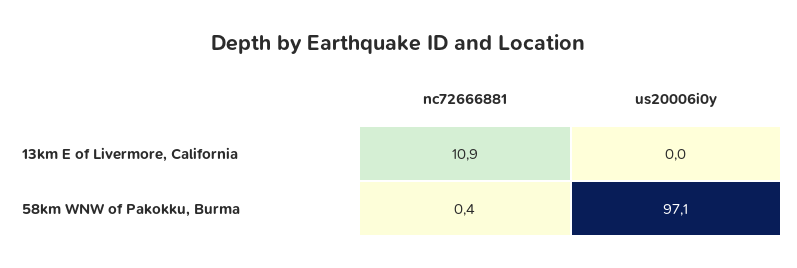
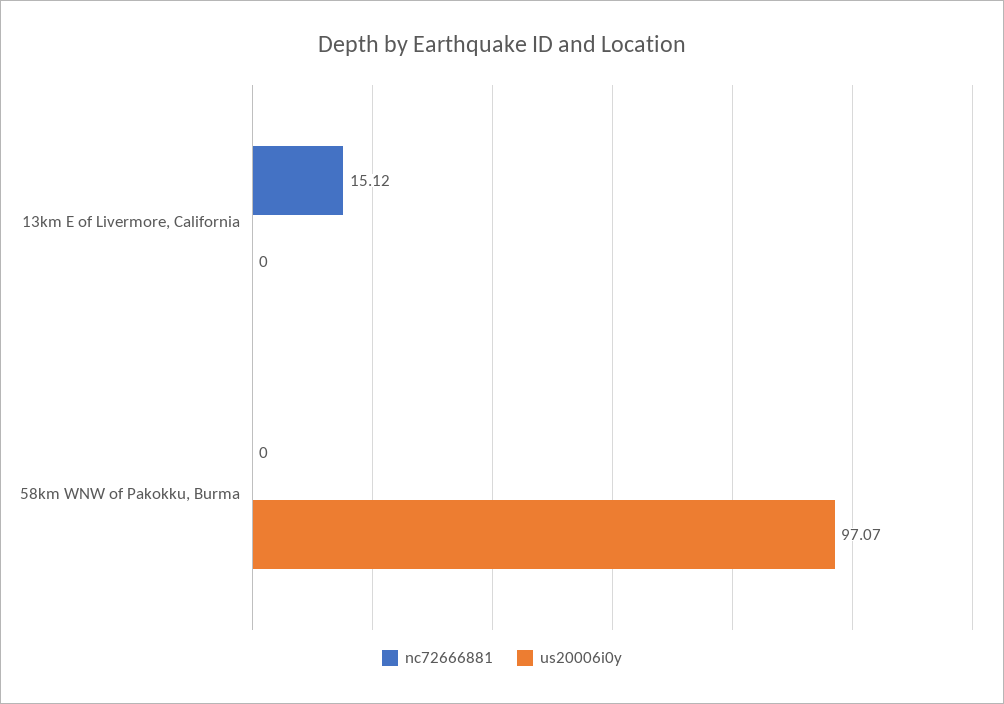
  {
    "nc72666881": {
-     "13km E of Livermore, California": 10.9,
+     "13km E of Livermore, California": 15.12,
-     "58km WNW of Pakokku, Burma": 0.4
+     "58km WNW of Pakokku, Burma": 0
    },
    "us20006i0y": {
      "13km E of Livermore, California": 0,
      "58km WNW of Pakokku, Burma": 97.07
    }
  }

